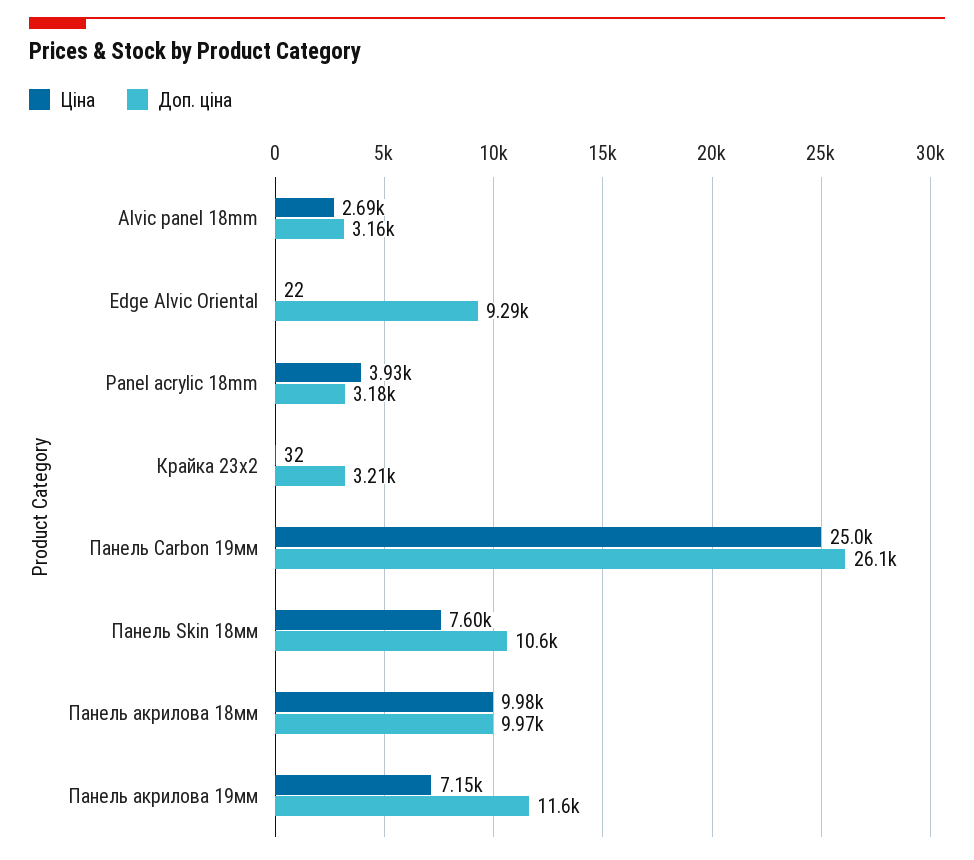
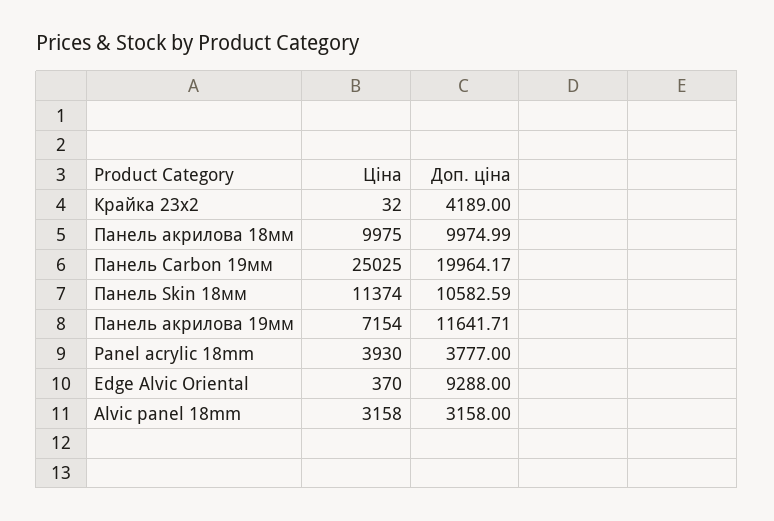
  {
    "Ціна": {
-     "Alvic panel 18mm": 2690,
+     "Alvic panel 18mm": 3158,
-     "Edge Alvic Oriental": 22,
+     "Edge Alvic Oriental": 370,
      "Panel acrylic 18mm": 3930,
      "Крайка 23x2": 32,
      "Панель Carbon 19мм": 25025,
-     "Панель Skin 18мм": 7600,
+     "Панель Skin 18мм": 11374,
      "Панель акрилова 18мм": 9975,
      "Панель акрилова 19мм": 7154
    },
    "Доп. ціна": {
      "Alvic panel 18mm": 3158,
      "Edge Alvic Oriental": 9288,
-     "Panel acrylic 18mm": 3180,
+     "Panel acrylic 18mm": 3777,
-     "Крайка 23x2": 3210,
+     "Крайка 23x2": 4189,
-     "Панель Carbon 19мм": 26100,
+     "Панель Carbon 19мм": 19964.17,
      "Панель Skin 18мм": 10582.59,
      "Панель акрилова 18мм": 9974.99,
      "Панель акрилова 19мм": 11641.71
    }
  }

